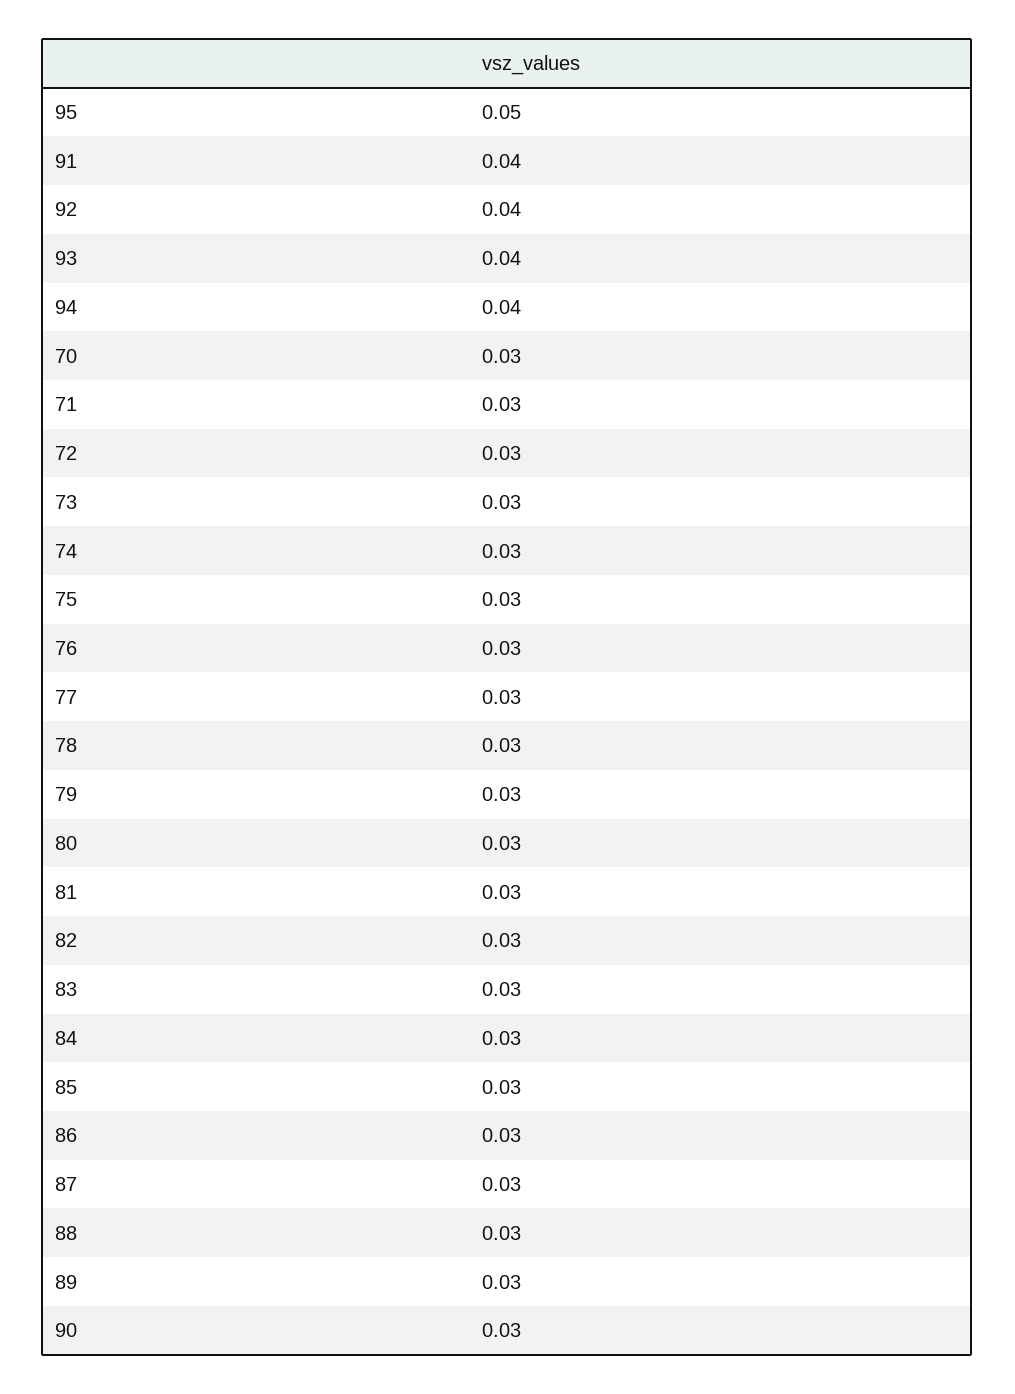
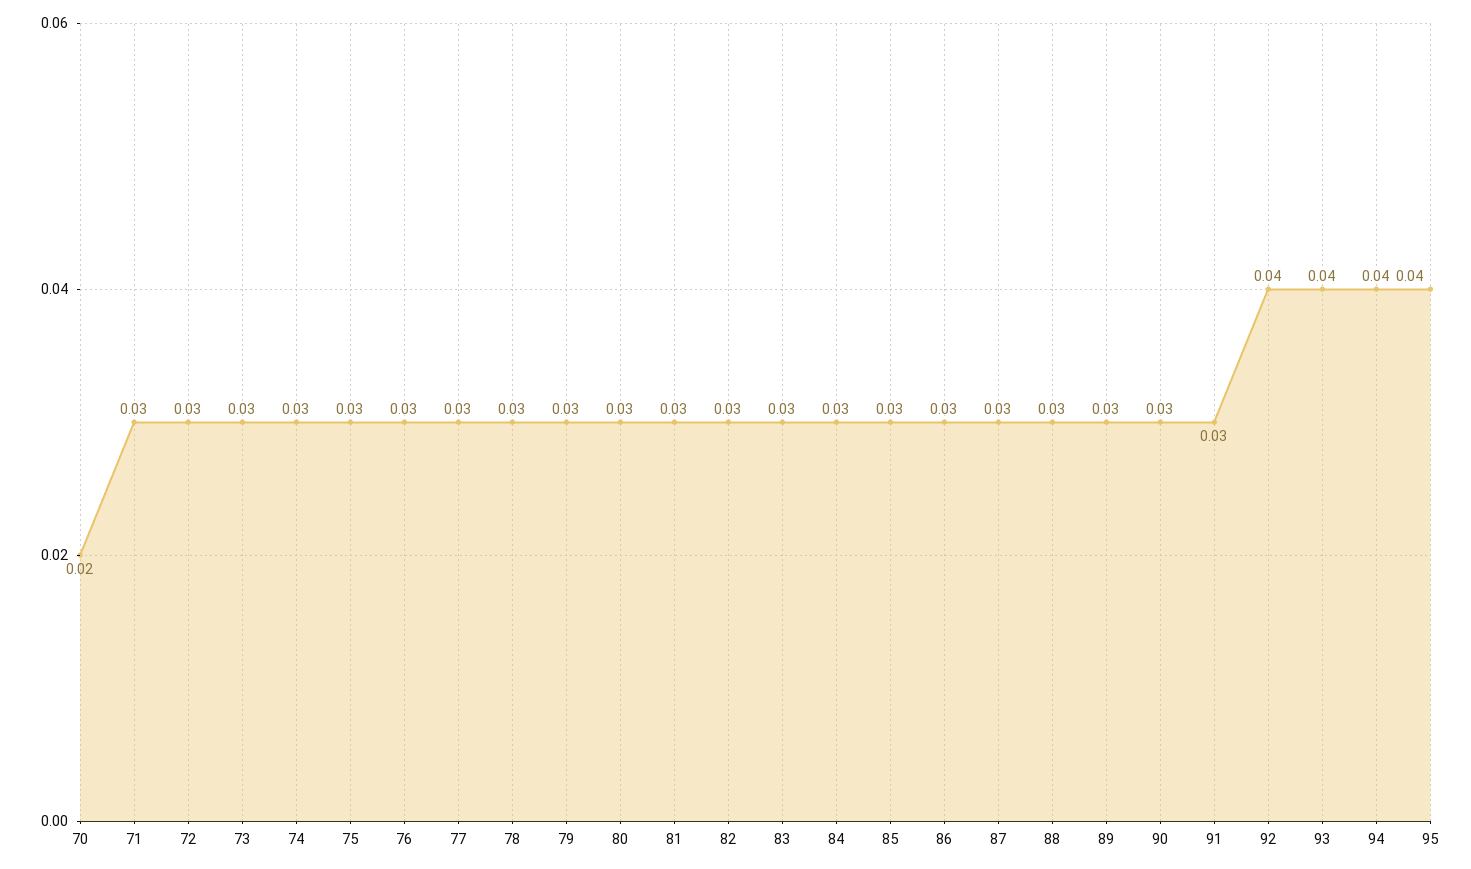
  {
-   "95": 0.05,
+   "95": 0.04,
-   "91": 0.04,
+   "91": 0.03,
    "92": 0.04,
    "93": 0.04,
    "94": 0.04,
-   "70": 0.03,
+   "70": 0.02,
    "71": 0.03,
    "72": 0.03,
    "73": 0.03,
    "74": 0.03,
    "75": 0.03,
    "76": 0.03,
    "77": 0.03,
    "78": 0.03,
    "79": 0.03,
    "80": 0.03,
    "81": 0.03,
    "82": 0.03,
    "83": 0.03,
    "84": 0.03,
    "85": 0.03,
    "86": 0.03,
    "87": 0.03,
    "88": 0.03,
    "89": 0.03,
    "90": 0.03
  }

